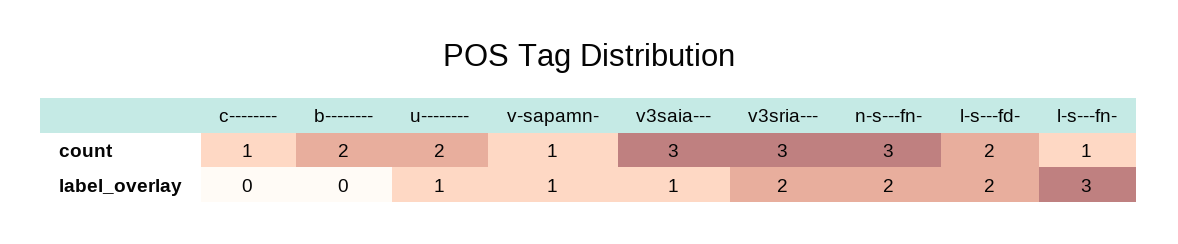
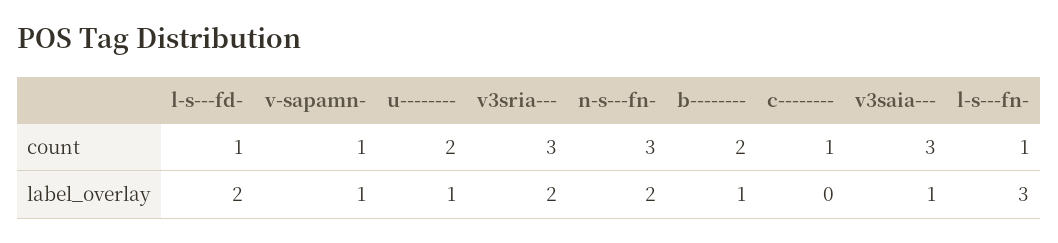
  {
    "c--------": {
      "count": 1,
      "label_overlay": 0
    },
    "b--------": {
      "count": 2,
-     "label_overlay": 0
+     "label_overlay": 1
    },
    "u--------": {
      "count": 2,
      "label_overlay": 1
    },
    "v-sapamn-": {
      "count": 1,
      "label_overlay": 1
    },
    "v3saia---": {
      "count": 3,
      "label_overlay": 1
    },
    "v3sria---": {
      "count": 3,
      "label_overlay": 2
    },
    "n-s---fn-": {
      "count": 3,
      "label_overlay": 2
    },
    "l-s---fd-": {
-     "count": 2,
+     "count": 1,
      "label_overlay": 2
    },
    "l-s---fn-": {
      "count": 1,
      "label_overlay": 3
    }
  }

